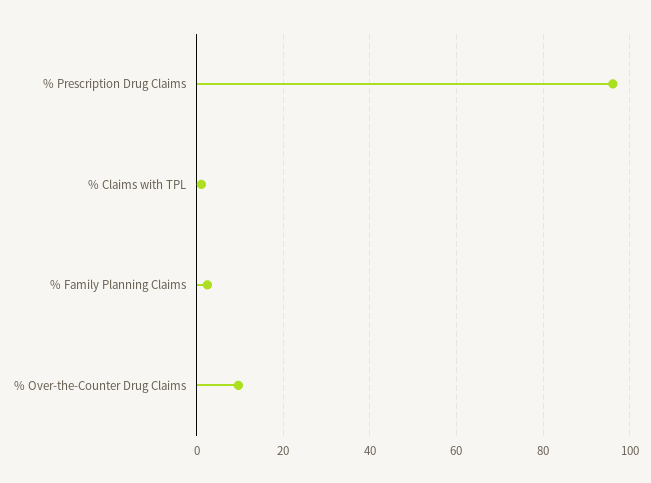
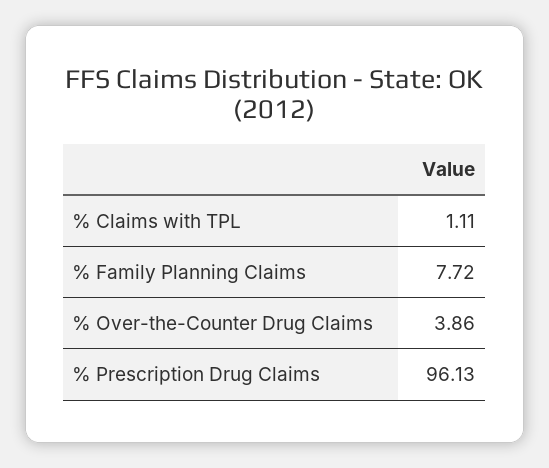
  {
    "% Prescription Drug Claims": 96.13,
    "% Claims with TPL": 1.11,
-   "% Family Planning Claims": 2,
+   "% Family Planning Claims": 7.72,
-   "% Over-the-Counter Drug Claims": 10
+   "% Over-the-Counter Drug Claims": 3.86
  }

